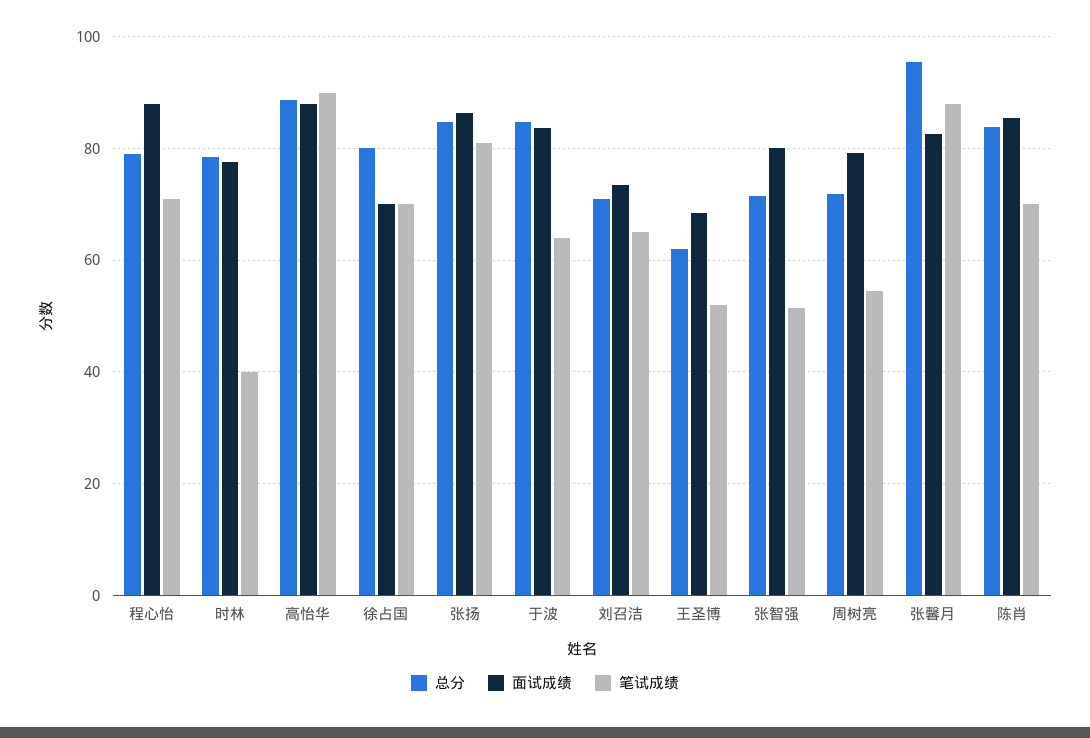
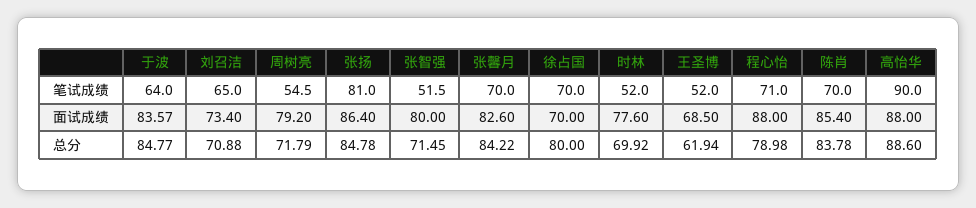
  {
    "总分": {
      "程心怡": 78.98,
-     "时林": 78,
+     "时林": 69.92,
      "高怡华": 88.6,
      "徐占国": 80,
      "张扬": 84.78,
      "于波": 84.77,
      "刘召洁": 70.88,
      "王圣博": 61.94,
      "张智强": 71.45,
      "周树亮": 71.79,
-     "张馨月": 96,
+     "张馨月": 84.22,
      "陈肖": 83.78
    },
    "面试成绩": {
      "程心怡": 88,
      "时林": 77.6,
      "高怡华": 88,
      "徐占国": 70,
      "张扬": 86.4,
      "于波": 83.57,
      "刘召洁": 73.4,
      "王圣博": 68.5,
      "张智强": 80,
      "周树亮": 79.2,
      "张馨月": 82.6,
      "陈肖": 85.4
    },
    "笔试成绩": {
      "程心怡": 71,
-     "时林": 40,
+     "时林": 52,
      "高怡华": 90,
      "徐占国": 70,
      "张扬": 81,
      "于波": 64,
      "刘召洁": 65,
      "王圣博": 52,
      "张智强": 51.5,
      "周树亮": 54.5,
-     "张馨月": 88,
+     "张馨月": 70,
      "陈肖": 70
    }
  }

